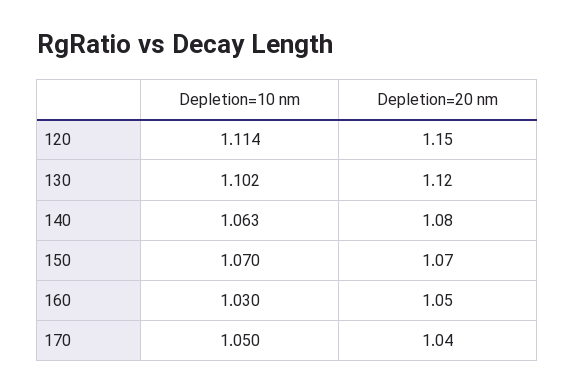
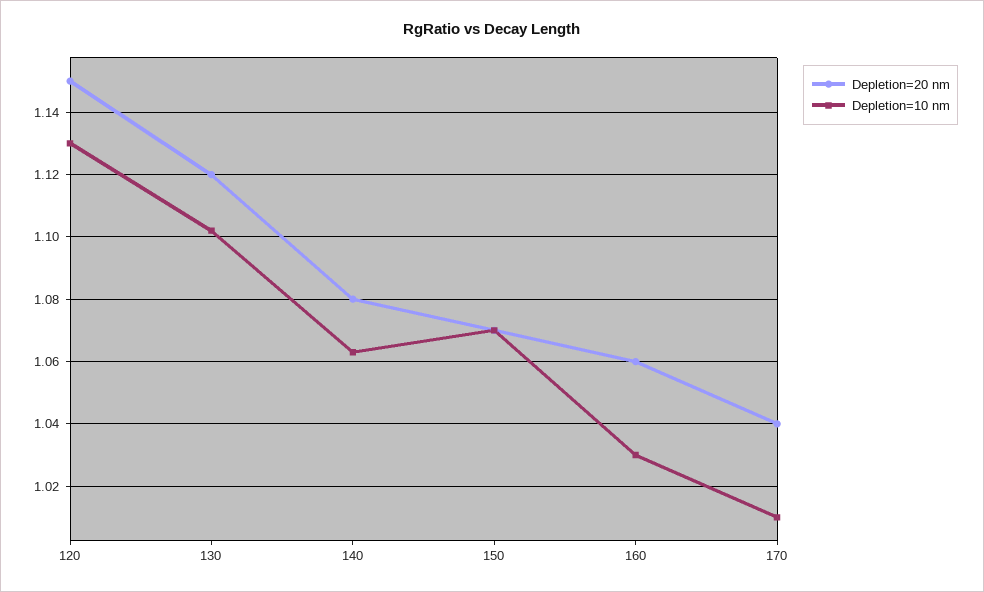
  {
    "Depletion=10 nm": {
-     "120": 1.114,
+     "120": 1.13,
      "130": 1.102,
      "140": 1.063,
      "150": 1.07,
      "160": 1.03,
-     "170": 1.05
+     "170": 1.01
    },
    "Depletion=20 nm": {
      "120": 1.15,
      "130": 1.12,
      "140": 1.08,
      "150": 1.07,
-     "160": 1.05,
+     "160": 1.06,
      "170": 1.04
    }
  }

